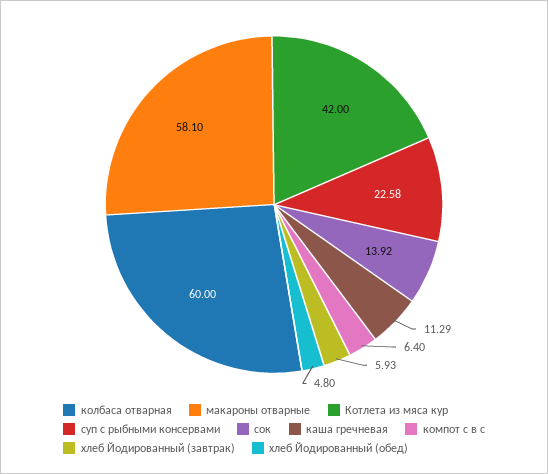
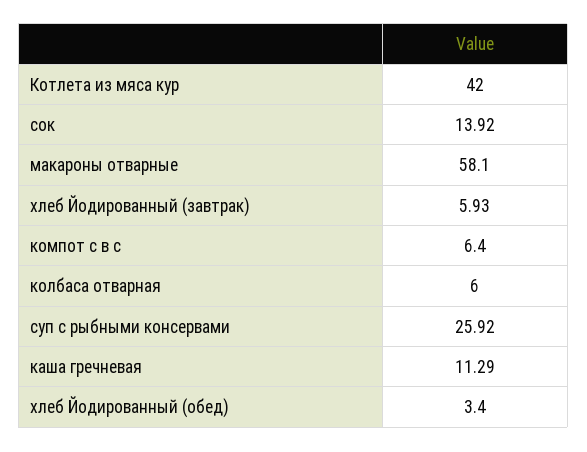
  {
-   "колбаса отварная": 60,
+   "колбаса отварная": 6,
    "макароны отварные": 58.1,
    "Котлета из мяса кур": 42,
-   "суп с рыбными консервами": 22.58,
+   "суп с рыбными консервами": 25.92,
    "сок": 13.92,
    "каша гречневая": 11.29,
    "компот с в с": 6.4,
    "хлеб Йодированный (завтрак)": 5.93,
-   "хлеб Йодированный (обед)": 4.8
+   "хлеб Йодированный (обед)": 3.4
  }

